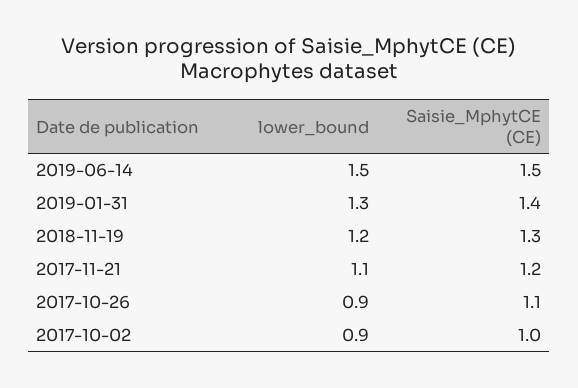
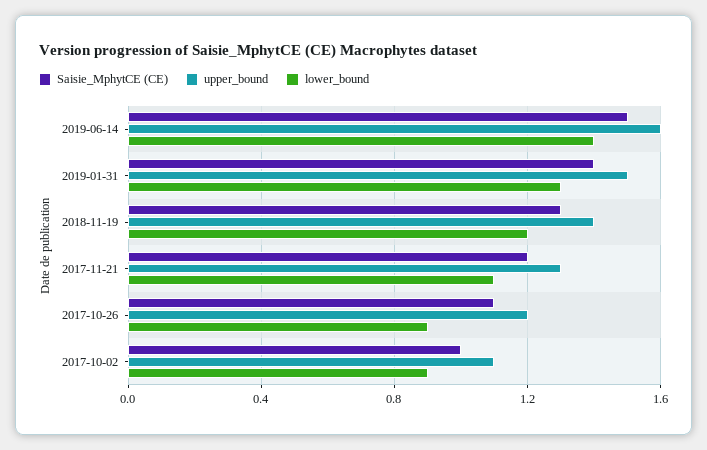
  {
    "lower_bound": {
-     "2019-06-14": 1.5,
+     "2019-06-14": 1.4,
      "2019-01-31": 1.3,
      "2018-11-19": 1.2,
      "2017-11-21": 1.1,
      "2017-10-26": 0.9,
      "2017-10-02": 0.9
    },
    "Saisie_MphytCE (CE)": {
      "2019-06-14": 1.5,
      "2019-01-31": 1.4,
      "2018-11-19": 1.3,
      "2017-11-21": 1.2,
      "2017-10-26": 1.1,
      "2017-10-02": 1
-   }
+   },
+   "upper_bound": {
+     "2019-06-14": 1.6,
+     "2019-01-31": 1.5,
+     "2018-11-19": 1.4,
+     "2017-11-21": 1.3,
+     "2017-10-26": 1.2,
+     "2017-10-02": 1.1
+   }
  }

